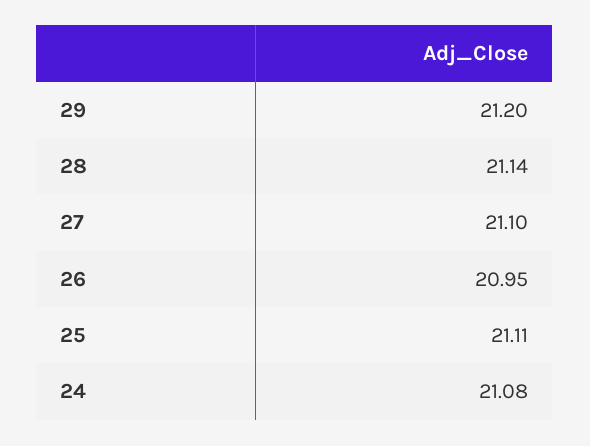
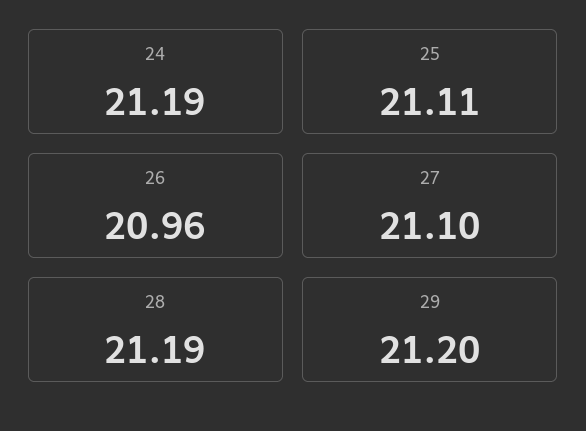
  {
    "29": 21.2,
-   "28": 21.14,
+   "28": 21.19,
    "27": 21.1,
-   "26": 20.95,
+   "26": 20.96,
    "25": 21.11,
-   "24": 21.08
+   "24": 21.19
  }

